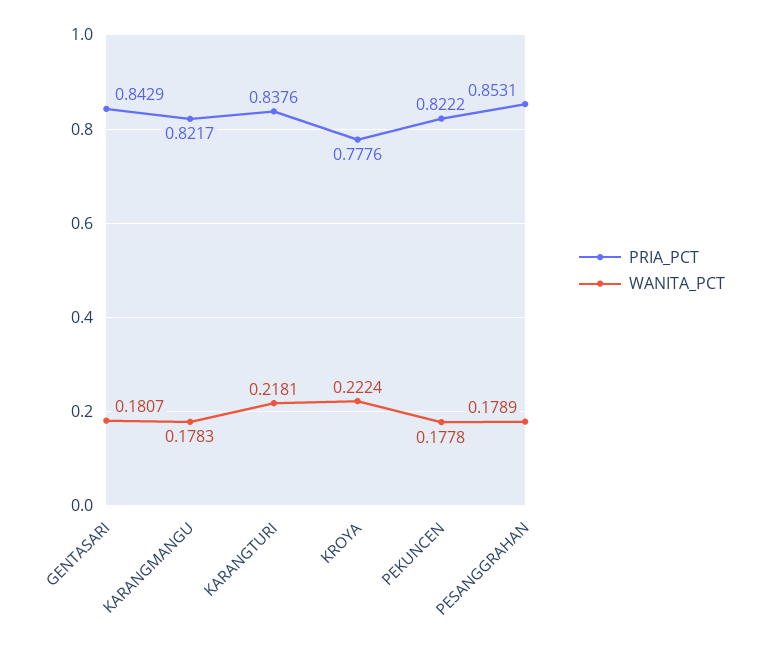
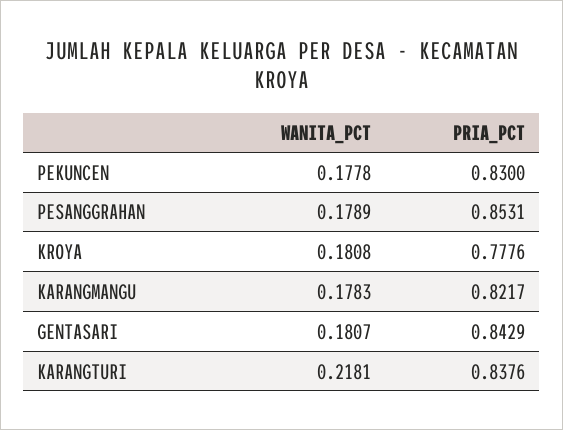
  {
    "PRIA_PCT": {
      "GENTASARI": 0.8429,
      "KARANGMANGU": 0.8217,
      "KARANGTURI": 0.8376,
      "KROYA": 0.7776,
-     "PEKUNCEN": 0.8222,
+     "PEKUNCEN": 0.83,
      "PESANGGRAHAN": 0.8531
    },
    "WANITA_PCT": {
      "GENTASARI": 0.1807,
      "KARANGMANGU": 0.1783,
      "KARANGTURI": 0.2181,
-     "KROYA": 0.2224,
+     "KROYA": 0.1808,
      "PEKUNCEN": 0.1778,
      "PESANGGRAHAN": 0.1789
    }
  }

